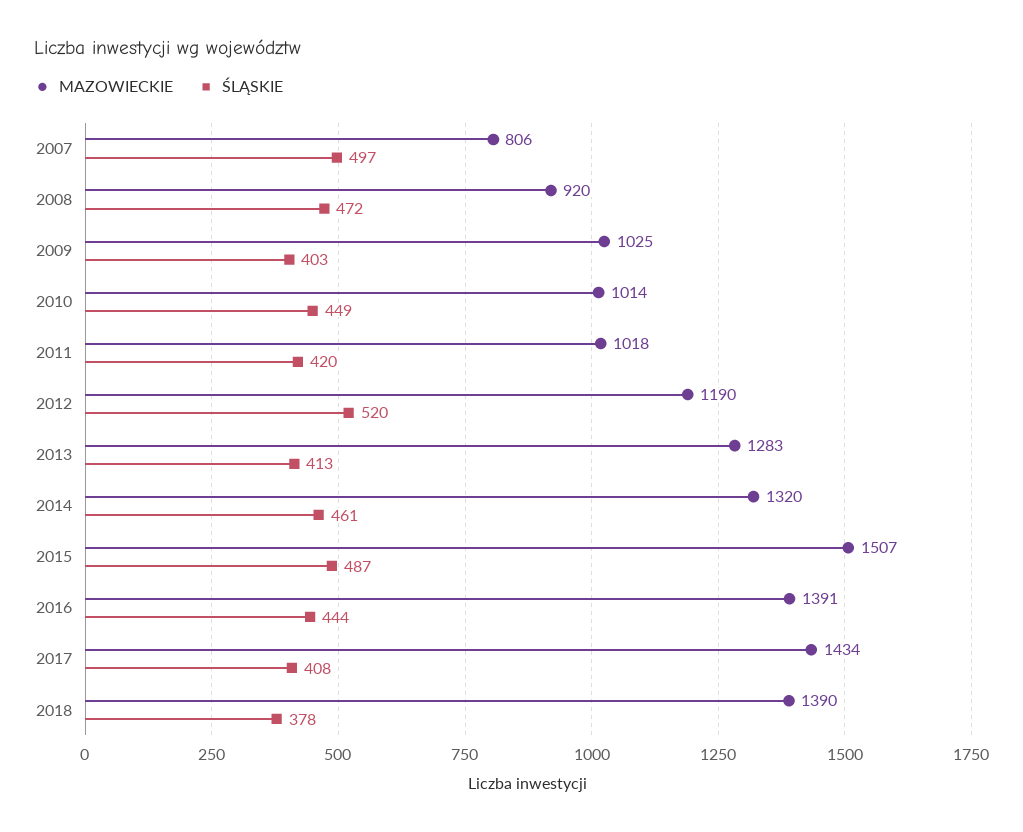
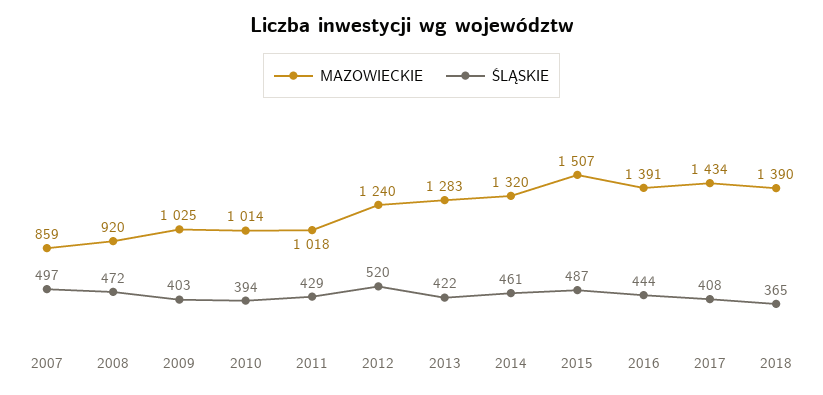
  {
    "MAZOWIECKIE": {
-     "2007": 806,
+     "2007": 859,
      "2008": 920,
      "2009": 1025,
      "2010": 1014,
      "2011": 1018,
-     "2012": 1190,
+     "2012": 1240,
      "2013": 1283,
      "2014": 1320,
      "2015": 1507,
      "2016": 1391,
      "2017": 1434,
      "2018": 1390
    },
    "ŚLĄSKIE": {
      "2007": 497,
      "2008": 472,
      "2009": 403,
-     "2010": 449,
+     "2010": 394,
-     "2011": 420,
+     "2011": 429,
      "2012": 520,
-     "2013": 413,
+     "2013": 422,
      "2014": 461,
      "2015": 487,
      "2016": 444,
      "2017": 408,
-     "2018": 378
+     "2018": 365
    }
  }

